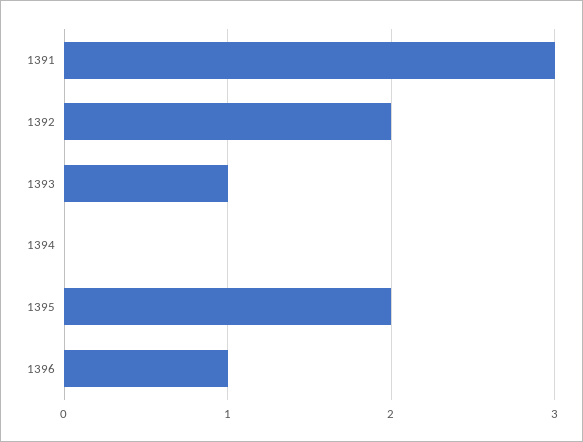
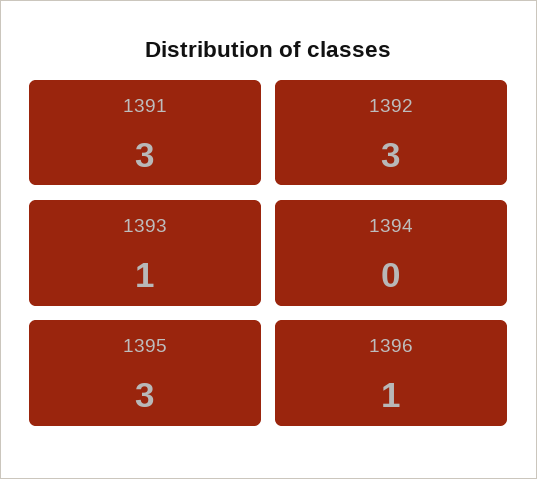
  {
    "1391": 3,
-   "1392": 2,
+   "1392": 3,
    "1393": 1,
    "1394": 0,
-   "1395": 2,
+   "1395": 3,
    "1396": 1
  }

